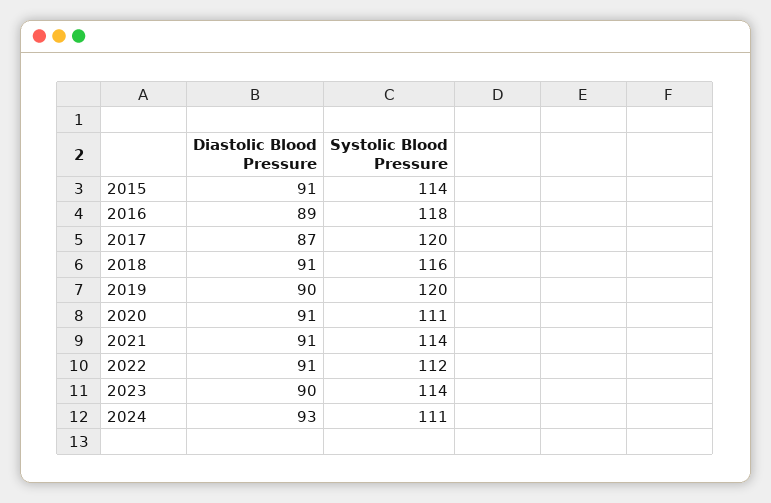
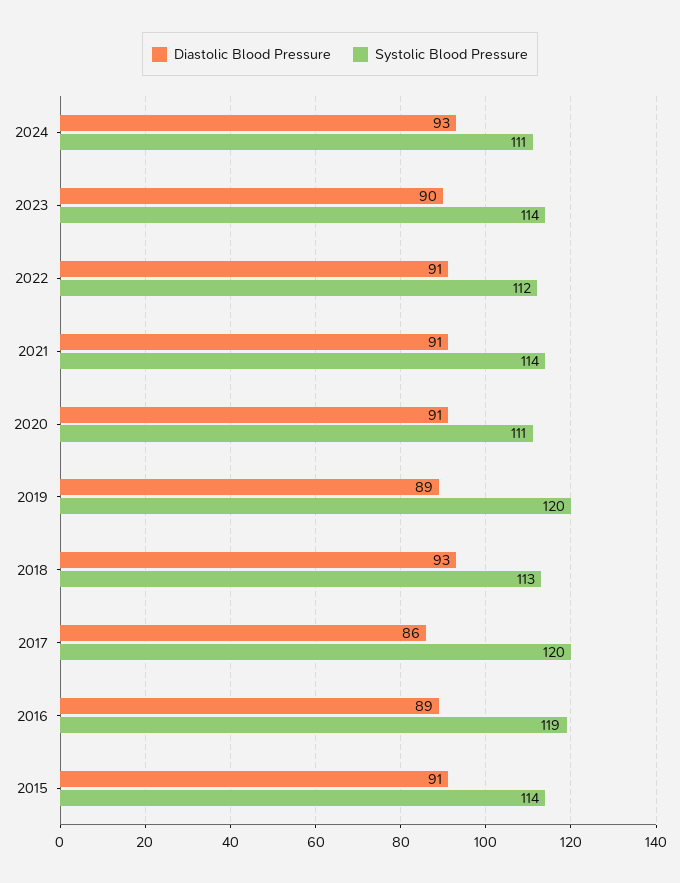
  {
    "Diastolic Blood Pressure": {
      "2015": 91,
      "2016": 89,
-     "2017": 87,
+     "2017": 86,
-     "2018": 91,
+     "2018": 93,
-     "2019": 90,
+     "2019": 89,
      "2020": 91,
      "2021": 91,
      "2022": 91,
      "2023": 90,
      "2024": 93
    },
    "Systolic Blood Pressure": {
      "2015": 114,
-     "2016": 118,
+     "2016": 119,
      "2017": 120,
-     "2018": 116,
+     "2018": 113,
      "2019": 120,
      "2020": 111,
      "2021": 114,
      "2022": 112,
      "2023": 114,
      "2024": 111
    }
  }

